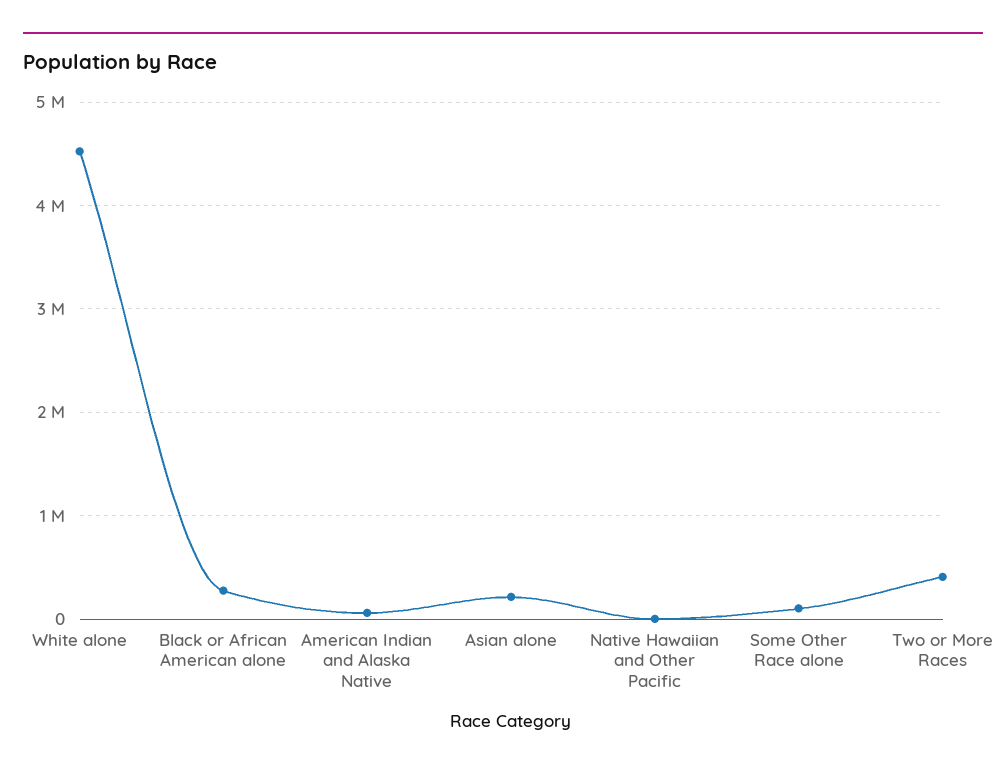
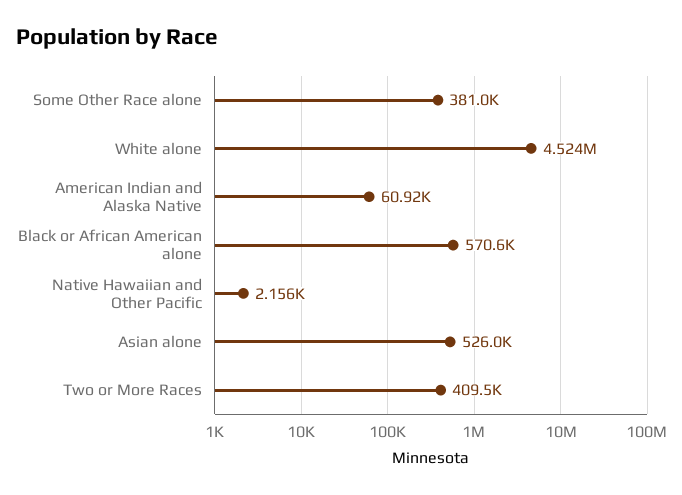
  {
    "White alone": 4524000,
-   "Black or African American alone": 300000,
+   "Black or African American alone": 570600,
    "American Indian and Alaska Native": 60920,
-   "Asian alone": 200000,
+   "Asian alone": 526000,
    "Native Hawaiian and Other Pacific": 2156,
-   "Some Other Race alone": 100000,
+   "Some Other Race alone": 381000,
    "Two or More Races": 409500
  }

